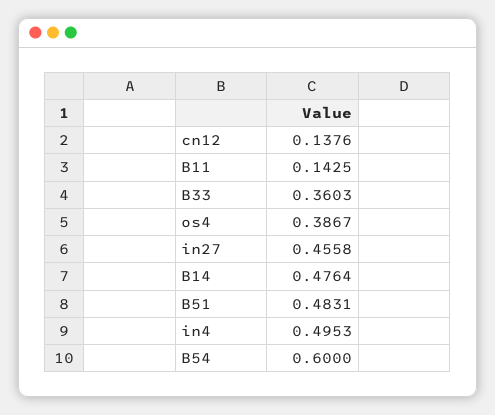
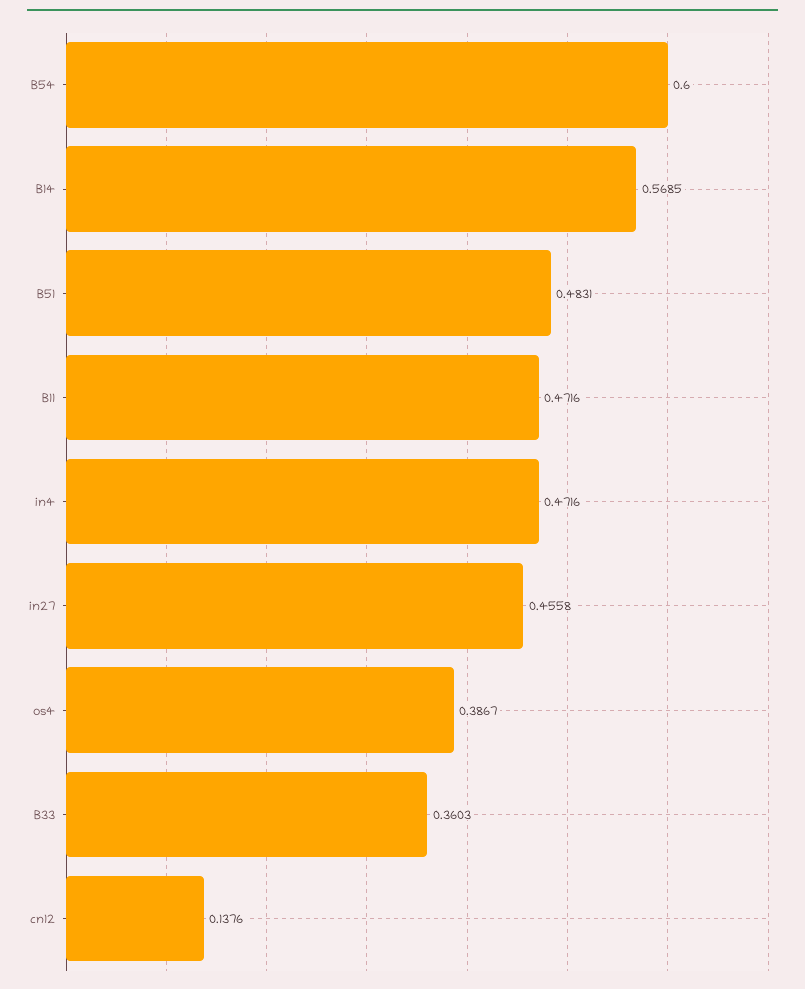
  {
    "cn12": 0.1376,
-   "B11": 0.1425,
+   "B11": 0.4716,
    "B33": 0.3603,
    "os4": 0.3867,
    "in27": 0.4558,
-   "B14": 0.4764,
+   "B14": 0.5685,
    "B51": 0.4831,
-   "in4": 0.4953,
+   "in4": 0.4716,
    "B54": 0.6
  }

